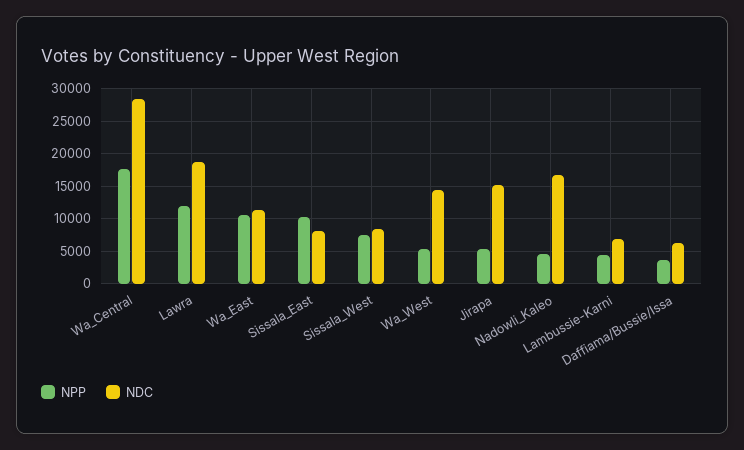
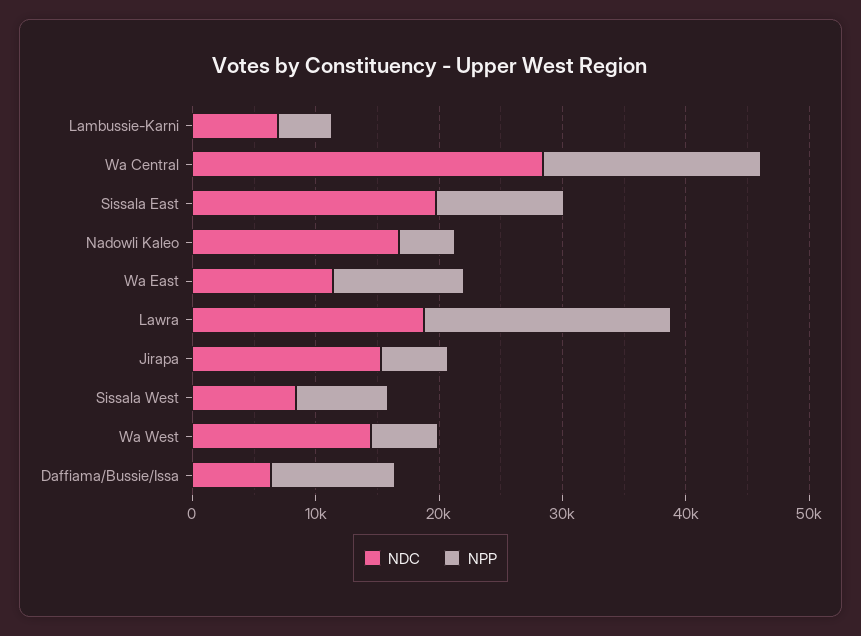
  {
    "NPP": {
      "Wa_Central": 18000,
-     "Lawra": 12000,
+     "Lawra": 20000,
      "Wa_East": 11000,
      "Sissala_East": 10000,
      "Sissala_West": 7000,
      "Wa_West": 5000,
      "Jirapa": 5000,
      "Nadowli_Kaleo": 5000,
      "Lambussie-Karni": 4000,
-     "Daffiama/Bussie/Issa": 4000
+     "Daffiama/Bussie/Issa": 10000
    },
    "NDC": {
      "Wa_Central": 28000,
      "Lawra": 19000,
      "Wa_East": 11000,
-     "Sissala_East": 8000,
+     "Sissala_East": 20000,
      "Sissala_West": 8000,
      "Wa_West": 14000,
      "Jirapa": 15000,
      "Nadowli_Kaleo": 17000,
      "Lambussie-Karni": 7000,
      "Daffiama/Bussie/Issa": 6000
    }
  }

